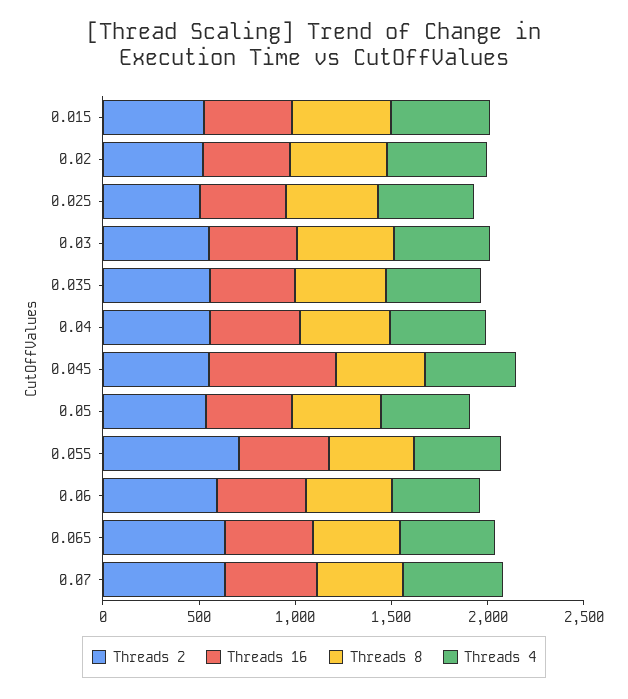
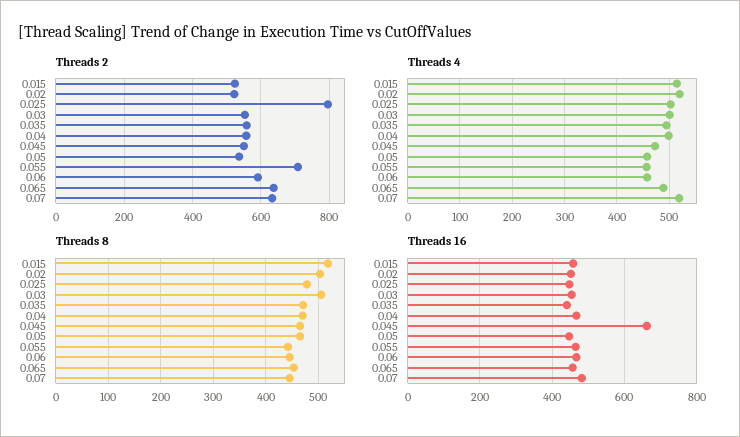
  {
    "Threads 2": {
      "0.015": 520,
      "0.02": 520,
-     "0.025": 500,
+     "0.025": 800,
      "0.03": 560,
      "0.035": 560,
      "0.04": 560,
      "0.045": 560,
      "0.05": 540,
      "0.055": 700,
      "0.06": 600,
      "0.065": 640,
      "0.07": 640
    },
    "Threads 16": {
      "0.015": 460,
      "0.02": 460,
      "0.025": 440,
      "0.03": 460,
      "0.035": 440,
      "0.04": 460,
      "0.045": 660,
      "0.05": 440,
      "0.055": 460,
      "0.06": 460,
      "0.065": 460,
      "0.07": 480
    },
    "Threads 8": {
      "0.015": 520,
      "0.02": 500,
      "0.025": 480,
      "0.03": 500,
      "0.035": 480,
      "0.04": 480,
      "0.045": 460,
      "0.05": 460,
      "0.055": 440,
      "0.06": 440,
      "0.065": 460,
      "0.07": 440
    },
    "Threads 4": {
      "0.015": 520,
      "0.02": 520,
      "0.025": 500,
      "0.03": 500,
      "0.035": 500,
      "0.04": 500,
      "0.045": 480,
      "0.05": 460,
      "0.055": 460,
      "0.06": 460,
      "0.065": 480,
      "0.07": 520
    }
  }

